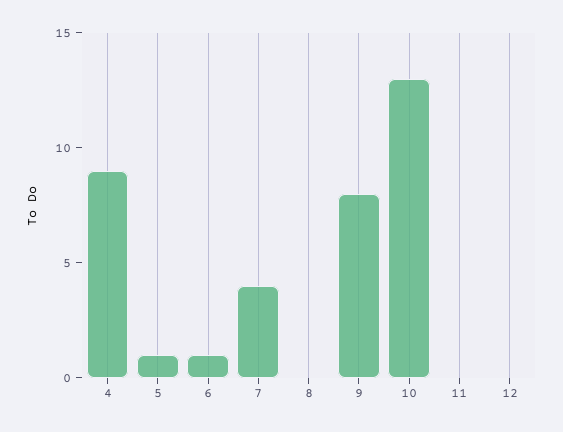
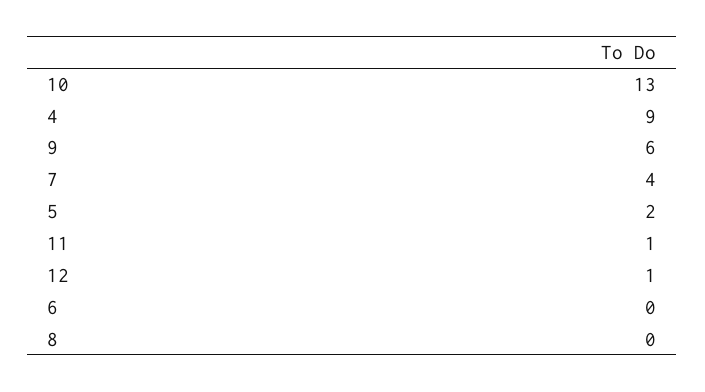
  {
    "4": 9,
-   "5": 1,
+   "5": 2,
-   "6": 1,
+   "6": 0,
    "7": 4,
    "8": 0,
-   "9": 8,
+   "9": 6,
    "10": 13,
-   "11": 0,
+   "11": 1,
-   "12": 0
+   "12": 1
  }

